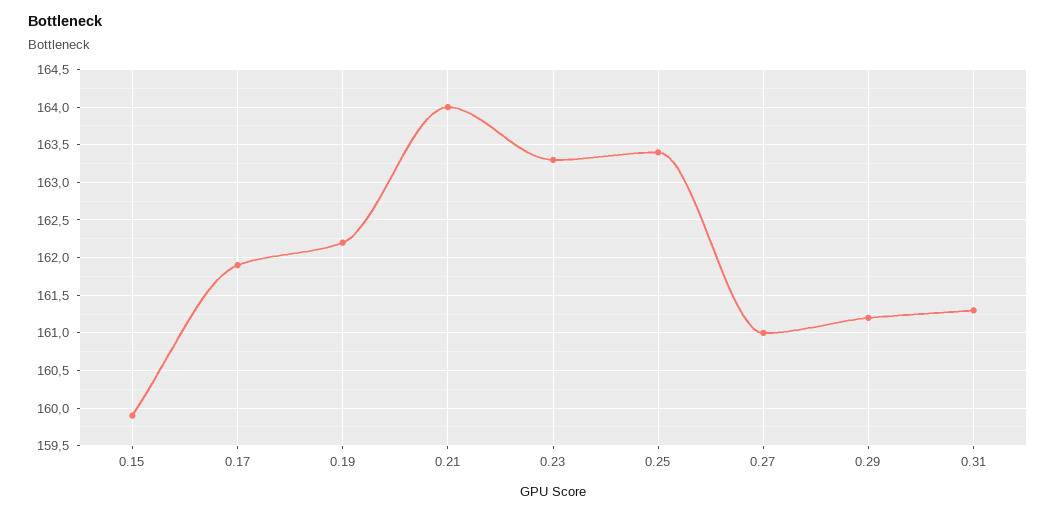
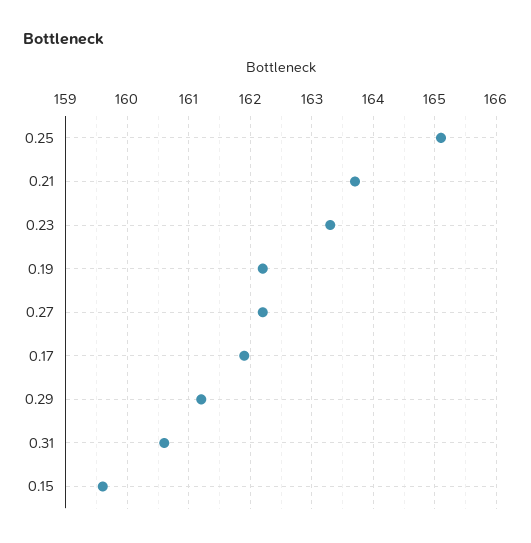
  {
-   "0.15": 159.9,
+   "0.15": 159.6,
    "0.17": 161.9,
    "0.19": 162.2,
-   "0.21": 164,
+   "0.21": 163.7,
    "0.23": 163.3,
-   "0.25": 163.4,
+   "0.25": 165.1,
-   "0.27": 161,
+   "0.27": 162.2,
    "0.29": 161.2,
-   "0.31": 161.3
+   "0.31": 160.6
  }

